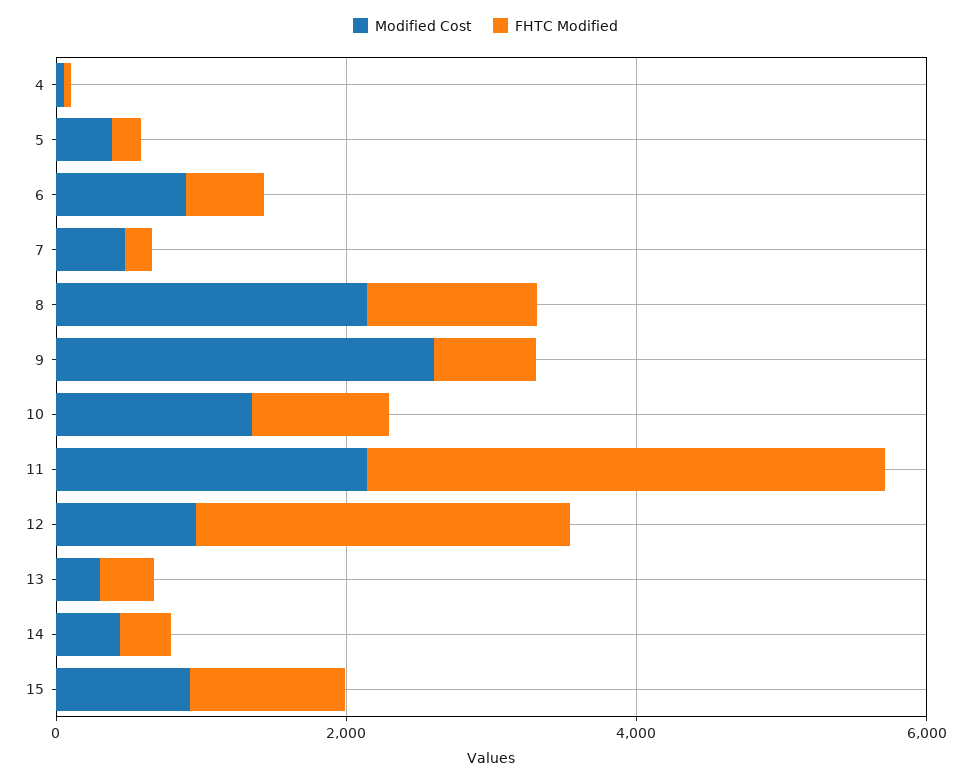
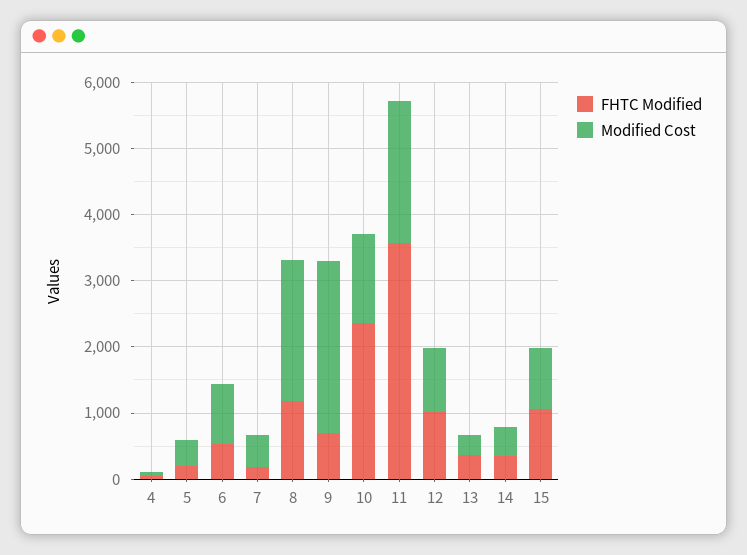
  {
    "Modified Cost": {
      "4": 0,
      "5": 400,
      "6": 800,
      "7": 400,
      "8": 2200,
      "9": 2600,
      "10": 1400,
      "11": 2200,
      "12": 1000,
      "13": 400,
      "14": 400,
      "15": 1000
    },
    "FHTC Modified": {
      "4": 0,
      "5": 200,
      "6": 600,
      "7": 200,
      "8": 1200,
      "9": 800,
-     "10": 1000,
+     "10": 2400,
      "11": 3600,
-     "12": 2500,
+     "12": 1000,
      "13": 400,
      "14": 400,
      "15": 1000
    }
  }

